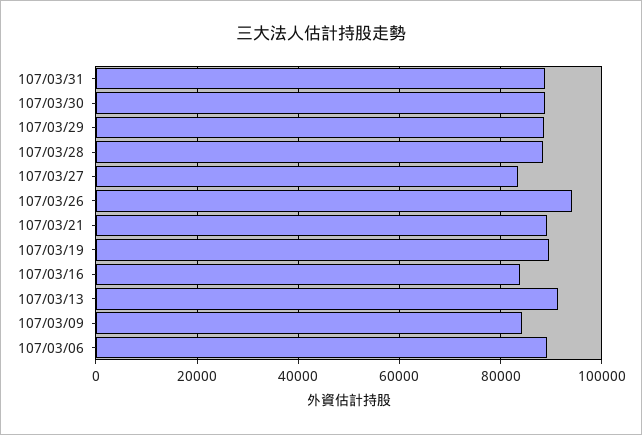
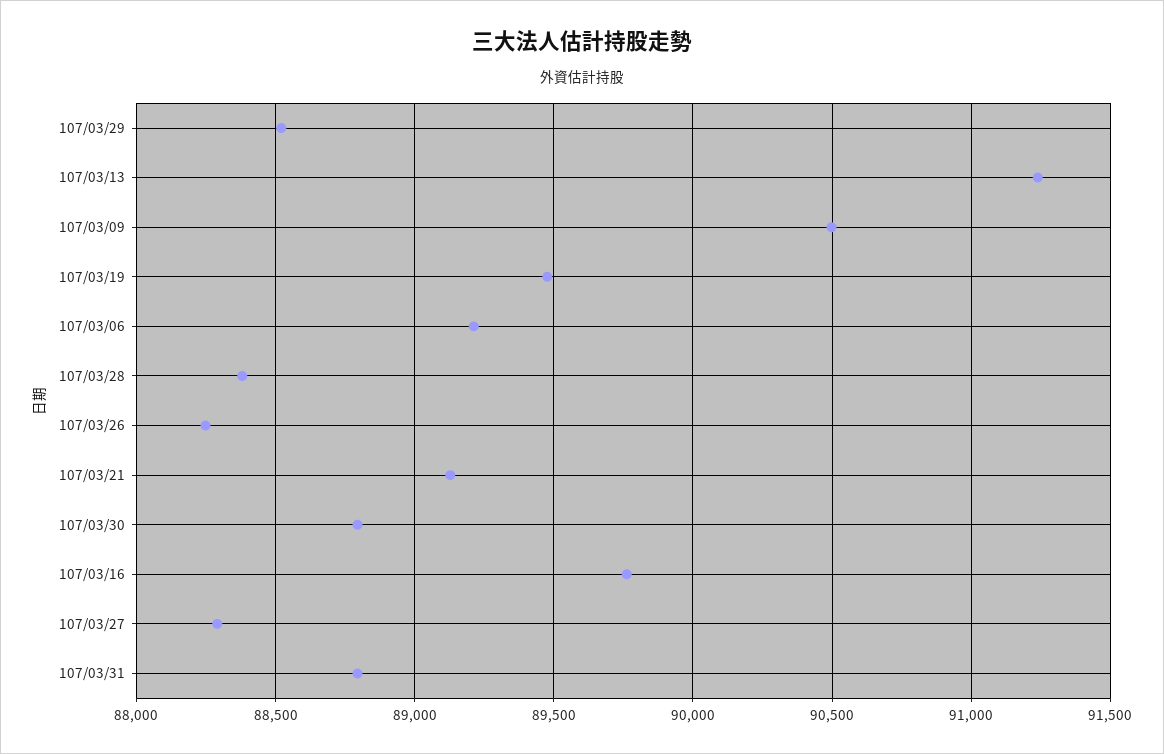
  {
    "107/03/31": 88800,
    "107/03/30": 88800,
    "107/03/29": 88500,
    "107/03/28": 88400,
-   "107/03/27": 84000,
+   "107/03/27": 88300,
-   "107/03/26": 94000,
+   "107/03/26": 88250,
    "107/03/21": 89150,
    "107/03/19": 89500,
-   "107/03/16": 84000,
+   "107/03/16": 89750,
    "107/03/13": 91250,
-   "107/03/09": 84000,
+   "107/03/09": 90500,
    "107/03/06": 89200
  }

